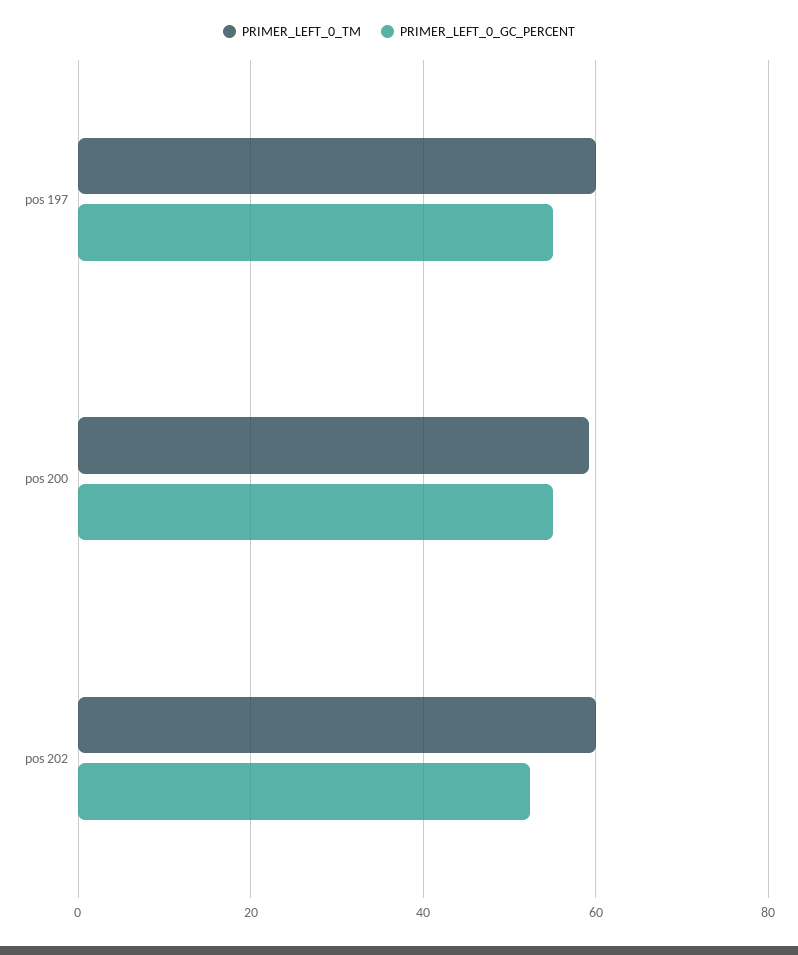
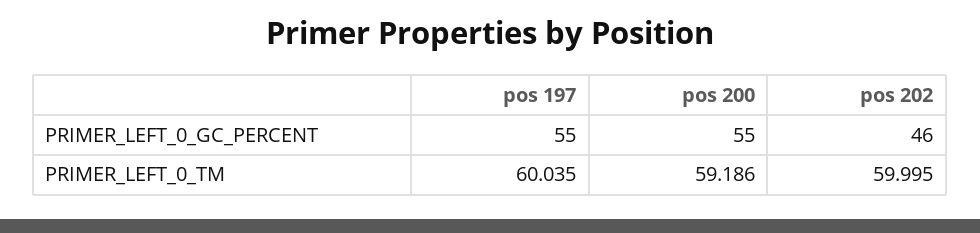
  {
    "PRIMER_LEFT_0_TM": {
      "pos 197": 60.035,
      "pos 200": 59.186,
      "pos 202": 59.995
    },
    "PRIMER_LEFT_0_GC_PERCENT": {
      "pos 197": 55,
      "pos 200": 55,
-     "pos 202": 52
+     "pos 202": 46
    }
  }

